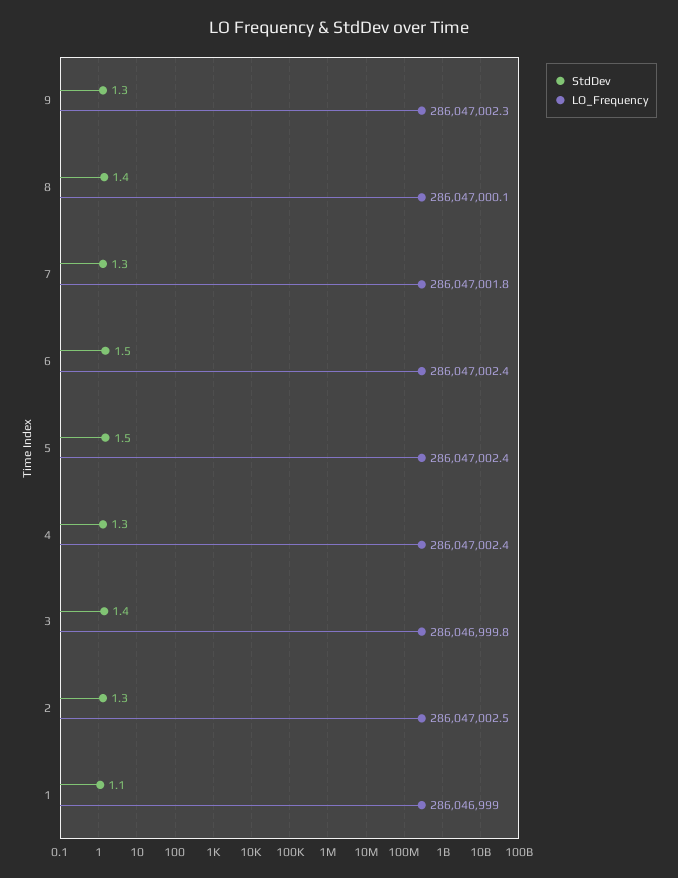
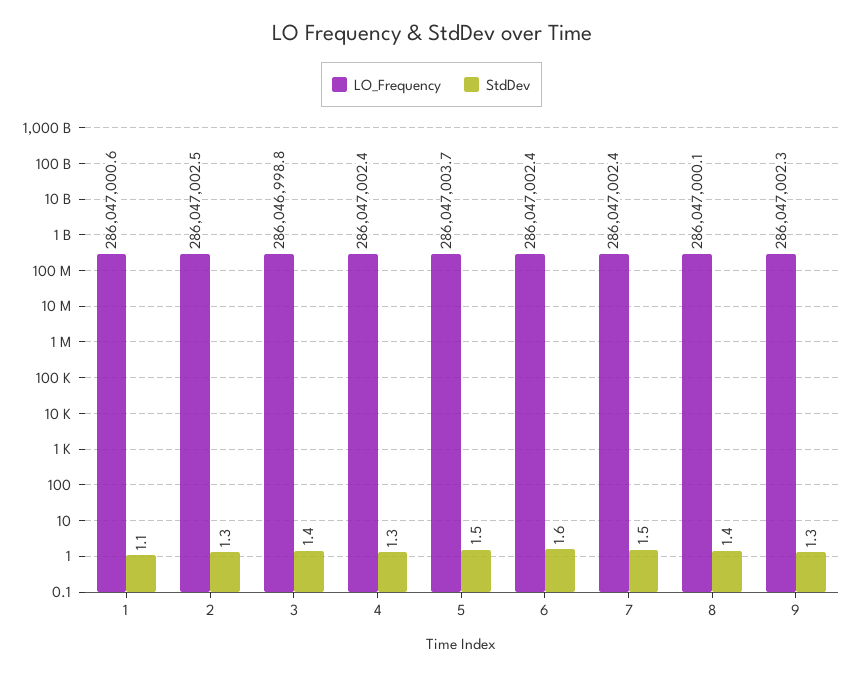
  {
    "StdDev": {
      "9": 1.3,
      "8": 1.4,
-     "7": 1.3,
+     "7": 1.5,
-     "6": 1.5,
+     "6": 1.6,
      "5": 1.5,
      "4": 1.3,
      "3": 1.4,
      "2": 1.3,
      "1": 1.1
    },
    "LO_Frequency": {
      "9": 286047002.3,
      "8": 286047000.1,
-     "7": 286047001.8,
+     "7": 286047002.4,
      "6": 286047002.4,
-     "5": 286047002.4,
+     "5": 286047003.7,
      "4": 286047002.4,
-     "3": 286046999.8,
+     "3": 286046998.8,
      "2": 286047002.5,
-     "1": 286046999
+     "1": 286047000.6
    }
  }

